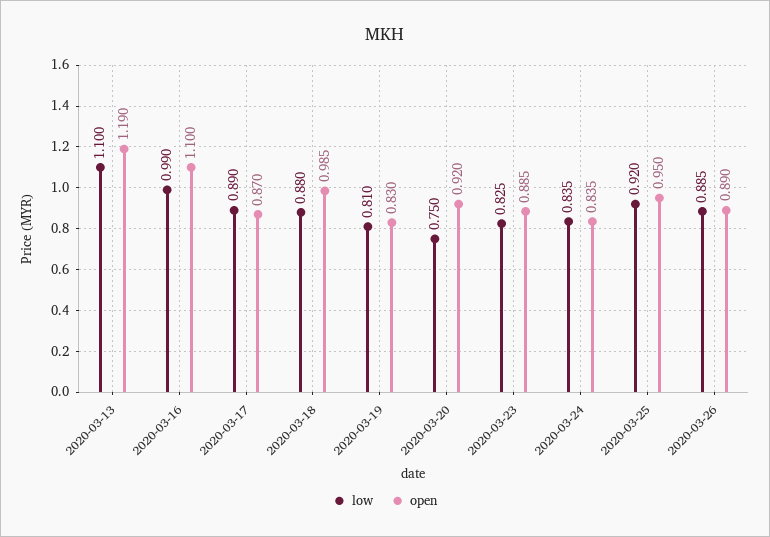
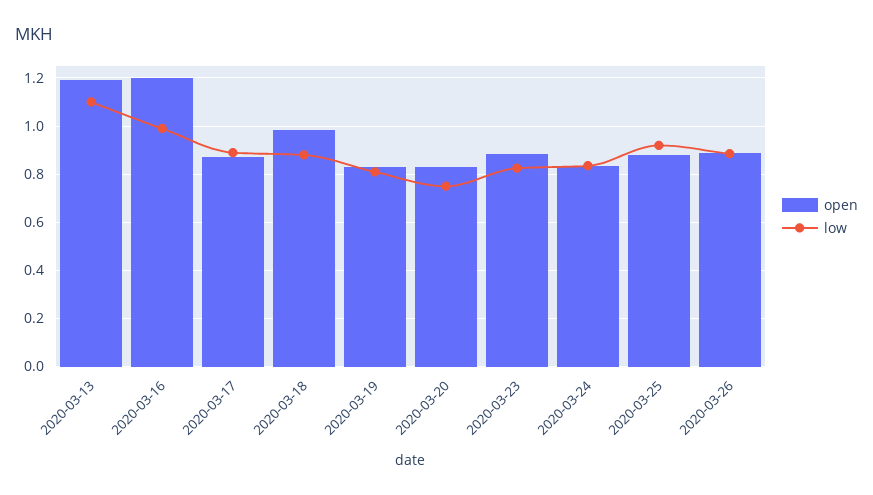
  {
    "low": {
      "2020-03-13": 1.1,
      "2020-03-16": 0.99,
      "2020-03-17": 0.89,
      "2020-03-18": 0.88,
      "2020-03-19": 0.81,
      "2020-03-20": 0.75,
      "2020-03-23": 0.825,
      "2020-03-24": 0.835,
      "2020-03-25": 0.92,
      "2020-03-26": 0.885
    },
    "open": {
      "2020-03-13": 1.19,
-     "2020-03-16": 1.1,
+     "2020-03-16": 1.2,
      "2020-03-17": 0.87,
      "2020-03-18": 0.985,
      "2020-03-19": 0.83,
-     "2020-03-20": 0.92,
+     "2020-03-20": 0.825,
      "2020-03-23": 0.885,
      "2020-03-24": 0.835,
-     "2020-03-25": 0.95,
+     "2020-03-25": 0.875,
      "2020-03-26": 0.89
    }
  }

